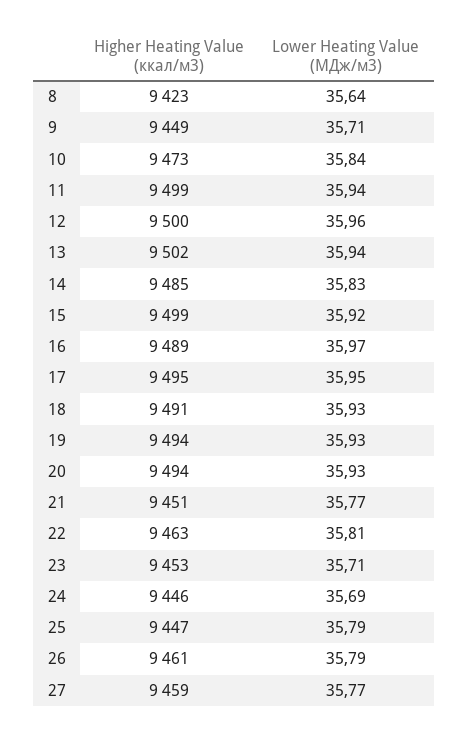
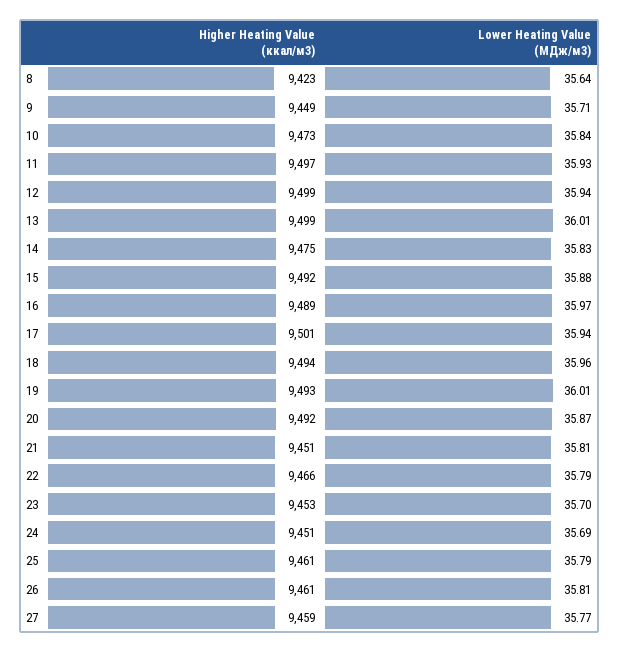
  {
    "Higher Heating Value (ккал/м3)": {
      "8": 9423,
      "9": 9449,
      "10": 9473,
-     "11": 9499,
+     "11": 9497,
-     "12": 9500,
+     "12": 9499,
-     "13": 9502,
+     "13": 9499,
-     "14": 9485,
+     "14": 9475,
-     "15": 9499,
+     "15": 9492,
      "16": 9489,
-     "17": 9495,
+     "17": 9501,
-     "18": 9491,
+     "18": 9494,
-     "19": 9494,
+     "19": 9493,
-     "20": 9494,
+     "20": 9492,
      "21": 9451,
-     "22": 9463,
+     "22": 9466,
      "23": 9453,
-     "24": 9446,
+     "24": 9451,
-     "25": 9447,
+     "25": 9461,
      "26": 9461,
      "27": 9459
    },
    "Lower Heating Value (МДж/м3)": {
      "8": 35.64,
      "9": 35.71,
      "10": 35.84,
-     "11": 35.94,
+     "11": 35.93,
-     "12": 35.96,
+     "12": 35.94,
-     "13": 35.94,
+     "13": 36.01,
      "14": 35.83,
-     "15": 35.92,
+     "15": 35.88,
      "16": 35.97,
-     "17": 35.95,
+     "17": 35.94,
-     "18": 35.93,
+     "18": 35.96,
-     "19": 35.93,
+     "19": 36.01,
-     "20": 35.93,
+     "20": 35.87,
-     "21": 35.77,
+     "21": 35.81,
-     "22": 35.81,
+     "22": 35.79,
-     "23": 35.71,
+     "23": 35.7,
      "24": 35.69,
      "25": 35.79,
-     "26": 35.79,
+     "26": 35.81,
      "27": 35.77
    }
  }

